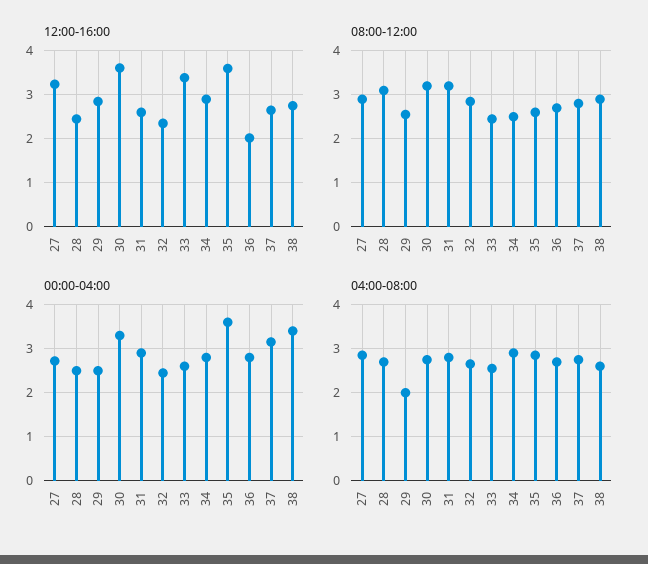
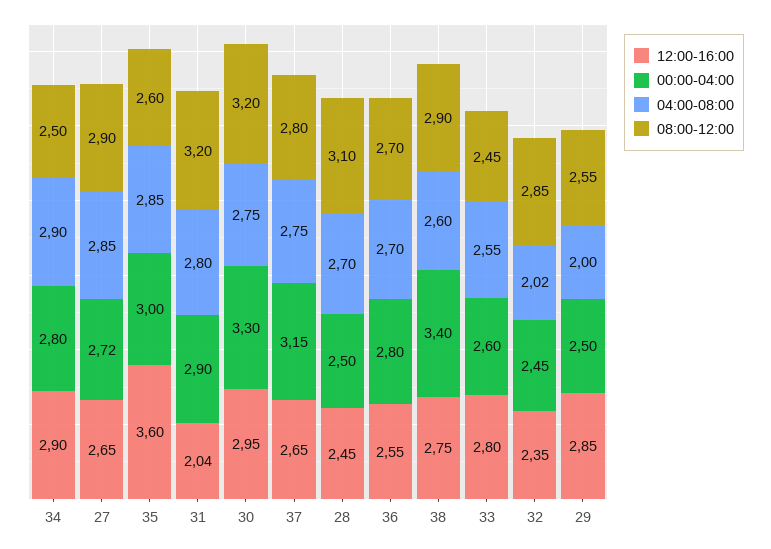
  {
    "12:00-16:00": {
-     "27": 3.2,
+     "27": 2.65,
      "28": 2.45,
      "29": 2.85,
-     "30": 3.6,
+     "30": 2.95,
-     "31": 2.6,
+     "31": 2.04,
      "32": 2.35,
-     "33": 3.4,
+     "33": 2.8,
      "34": 2.9,
      "35": 3.6,
-     "36": 2,
+     "36": 2.55,
      "37": 2.65,
      "38": 2.75
    },
    "08:00-12:00": {
      "27": 2.9,
      "28": 3.1,
      "29": 2.55,
      "30": 3.2,
      "31": 3.2,
      "32": 2.85,
      "33": 2.45,
      "34": 2.5,
      "35": 2.6,
      "36": 2.7,
      "37": 2.8,
      "38": 2.9
    },
    "00:00-04:00": {
      "27": 2.72,
      "28": 2.5,
      "29": 2.5,
      "30": 3.3,
      "31": 2.9,
      "32": 2.45,
      "33": 2.6,
      "34": 2.8,
-     "35": 3.6,
+     "35": 3,
      "36": 2.8,
      "37": 3.15,
      "38": 3.4
    },
    "04:00-08:00": {
      "27": 2.85,
      "28": 2.7,
      "29": 2,
      "30": 2.75,
      "31": 2.8,
-     "32": 2.6,
+     "32": 2.02,
      "33": 2.55,
      "34": 2.9,
      "35": 2.85,
      "36": 2.7,
      "37": 2.75,
      "38": 2.6
    }
  }

